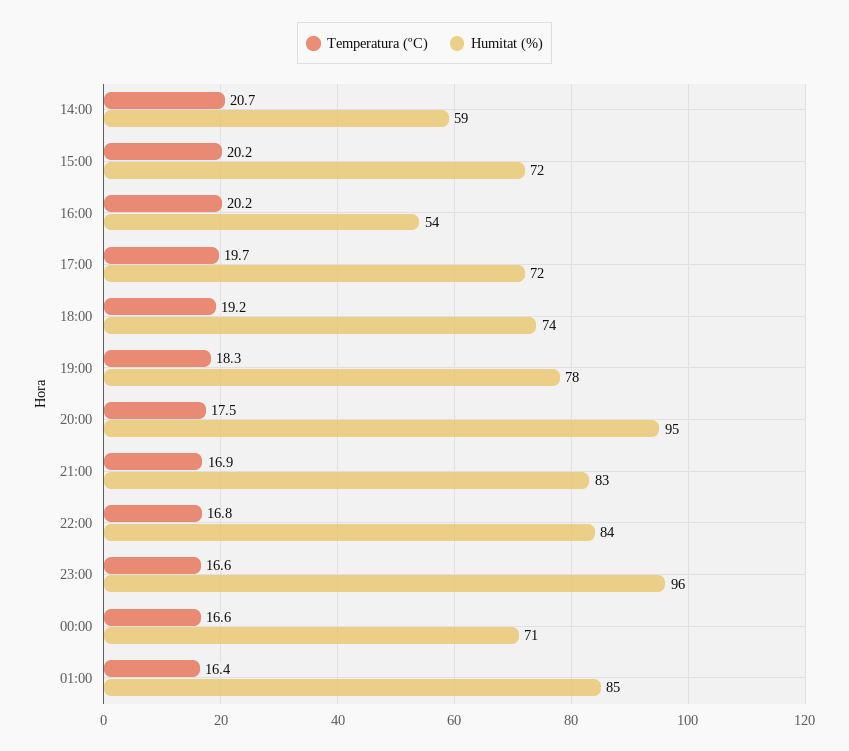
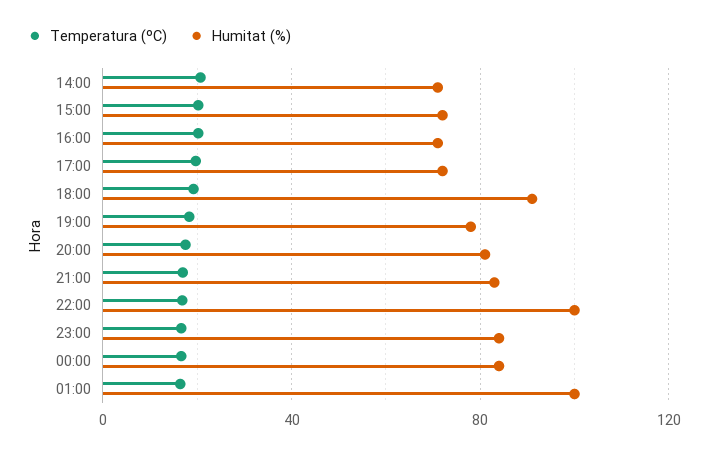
  {
    "Temperatura (ºC)": {
      "14:00": 20.7,
      "15:00": 20.2,
      "16:00": 20.2,
      "17:00": 19.7,
      "18:00": 19.2,
      "19:00": 18.3,
      "20:00": 17.5,
      "21:00": 16.9,
      "22:00": 16.8,
      "23:00": 16.6,
      "00:00": 16.6,
      "01:00": 16.4
    },
    "Humitat (%)": {
-     "14:00": 59,
+     "14:00": 70,
      "15:00": 72,
-     "16:00": 54,
+     "16:00": 70,
      "17:00": 72,
-     "18:00": 74,
+     "18:00": 90,
      "19:00": 78,
-     "20:00": 95,
+     "20:00": 80,
      "21:00": 83,
-     "22:00": 84,
+     "22:00": 100,
-     "23:00": 96,
+     "23:00": 85,
-     "00:00": 71,
+     "00:00": 85,
-     "01:00": 85
+     "01:00": 100
    }
  }

